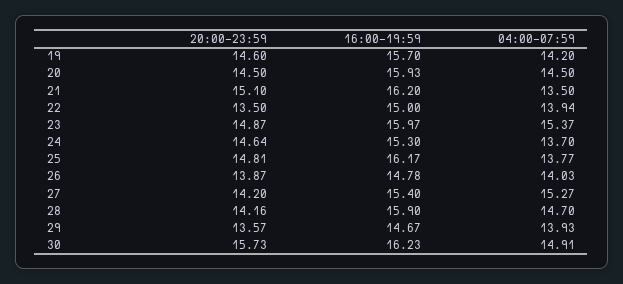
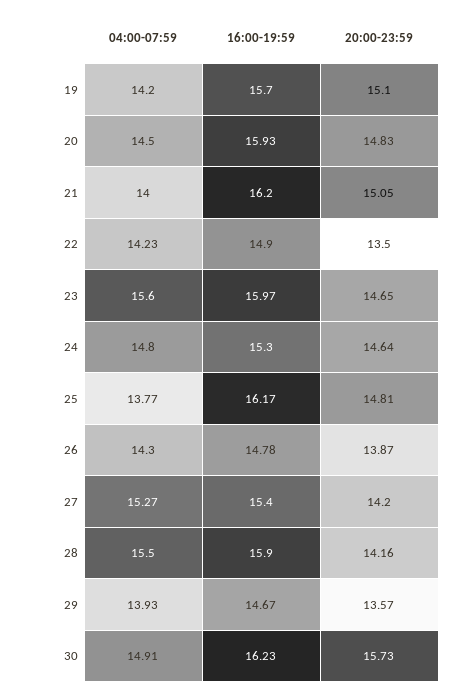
  {
    "20:00-23:59": {
-     "19": 14.6,
+     "19": 15.1,
-     "20": 14.5,
+     "20": 14.83,
-     "21": 15.1,
+     "21": 15.05,
      "22": 13.5,
-     "23": 14.87,
+     "23": 14.65,
      "24": 14.64,
      "25": 14.81,
      "26": 13.87,
      "27": 14.2,
      "28": 14.16,
      "29": 13.57,
      "30": 15.73
    },
    "16:00-19:59": {
      "19": 15.7,
      "20": 15.93,
      "21": 16.2,
-     "22": 15,
+     "22": 14.9,
      "23": 15.97,
      "24": 15.3,
      "25": 16.17,
      "26": 14.78,
      "27": 15.4,
      "28": 15.9,
      "29": 14.67,
      "30": 16.23
    },
    "04:00-07:59": {
      "19": 14.2,
      "20": 14.5,
-     "21": 13.5,
+     "21": 14,
-     "22": 13.94,
+     "22": 14.23,
-     "23": 15.37,
+     "23": 15.6,
-     "24": 13.7,
+     "24": 14.8,
      "25": 13.77,
-     "26": 14.03,
+     "26": 14.3,
      "27": 15.27,
-     "28": 14.7,
+     "28": 15.5,
      "29": 13.93,
      "30": 14.91
    }
  }

